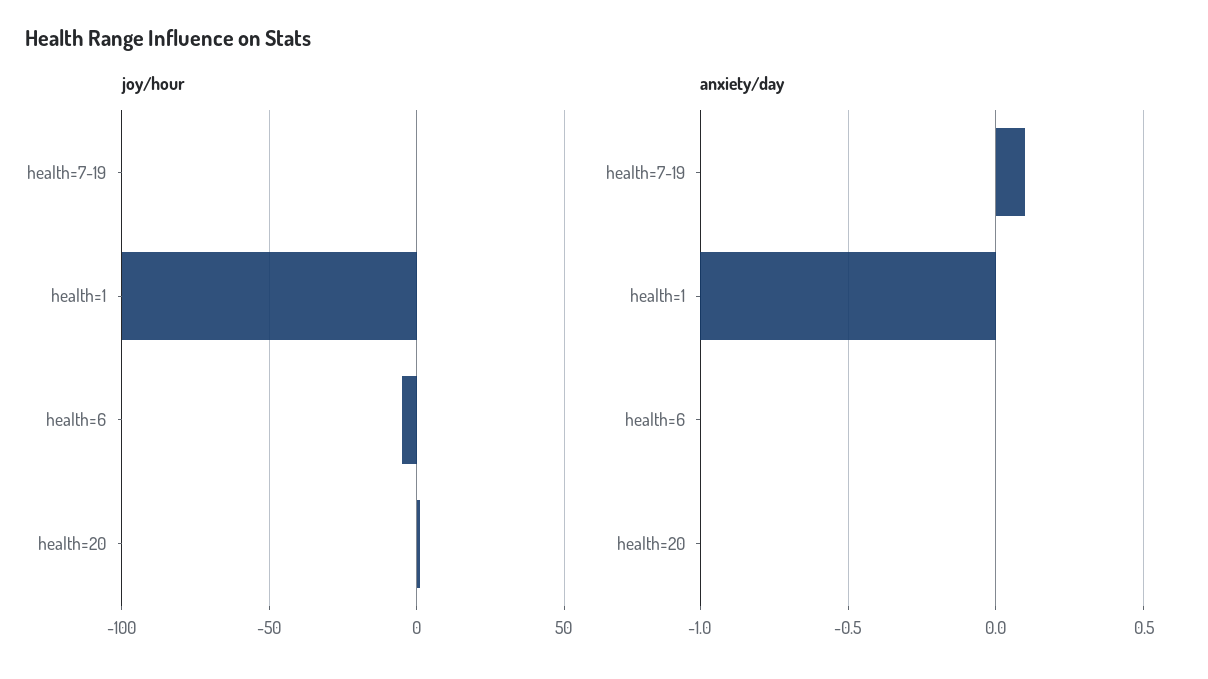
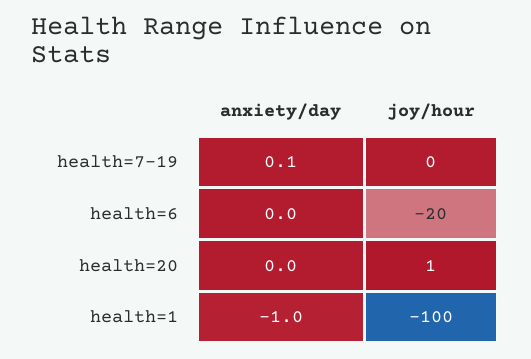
  {
    "joy/hour": {
      "health=7-19": 0,
      "health=1": -100,
-     "health=6": -5,
+     "health=6": -20,
      "health=20": 1
    },
    "anxiety/day": {
      "health=7-19": 0.1,
      "health=1": -1,
      "health=6": 0,
      "health=20": 0
    }
  }

